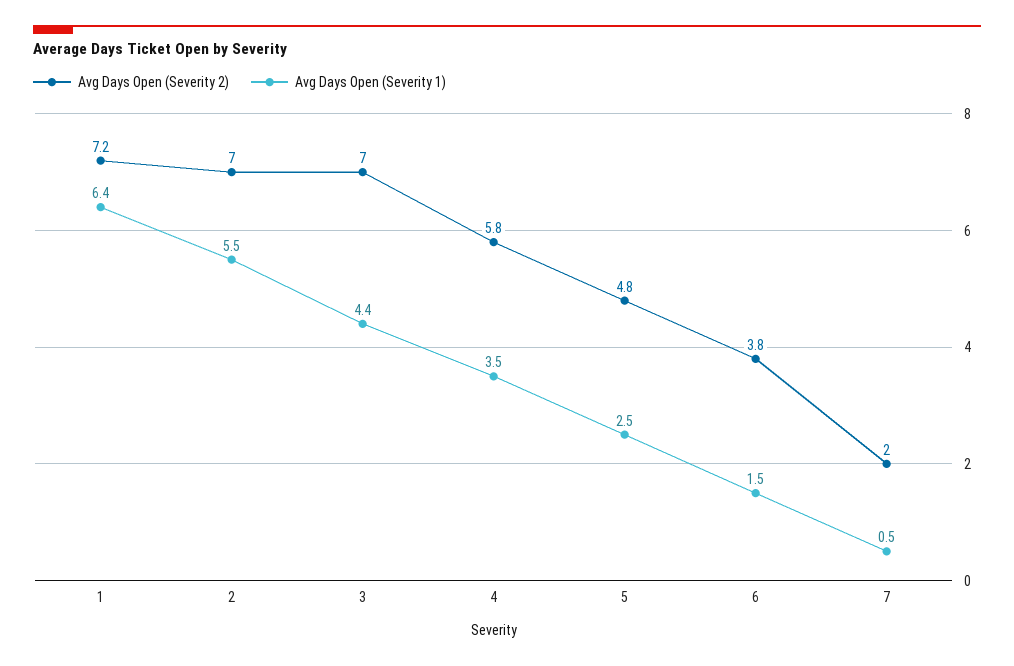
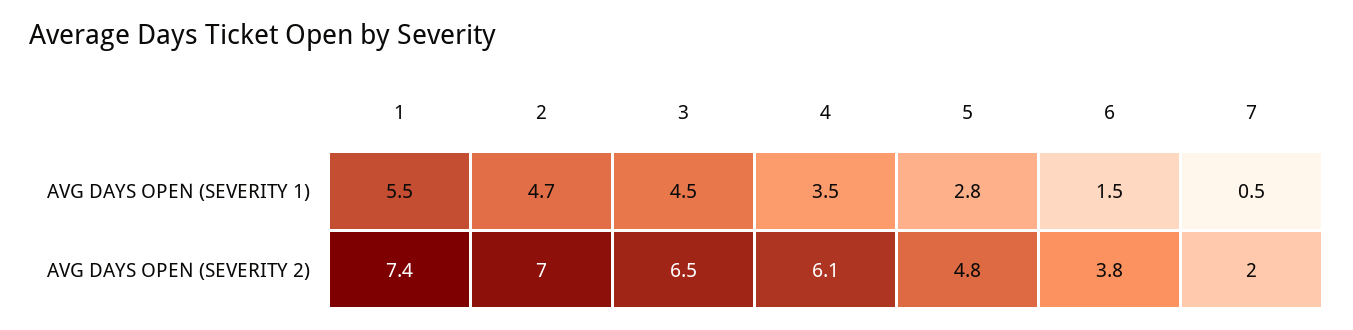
  {
    "Avg Days Open (Severity 2)": {
-     "1": 7.2,
+     "1": 7.4,
      "2": 7,
-     "3": 7,
+     "3": 6.5,
-     "4": 5.8,
+     "4": 6.1,
      "5": 4.8,
      "6": 3.8,
      "7": 2
    },
    "Avg Days Open (Severity 1)": {
-     "1": 6.4,
+     "1": 5.5,
-     "2": 5.5,
+     "2": 4.7,
-     "3": 4.4,
+     "3": 4.5,
      "4": 3.5,
-     "5": 2.5,
+     "5": 2.8,
      "6": 1.5,
      "7": 0.5
    }
  }

